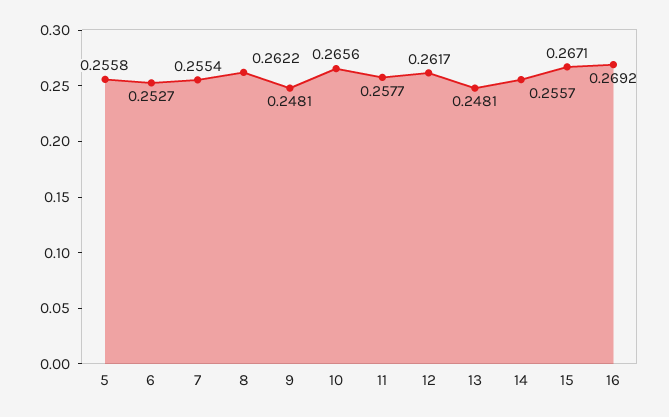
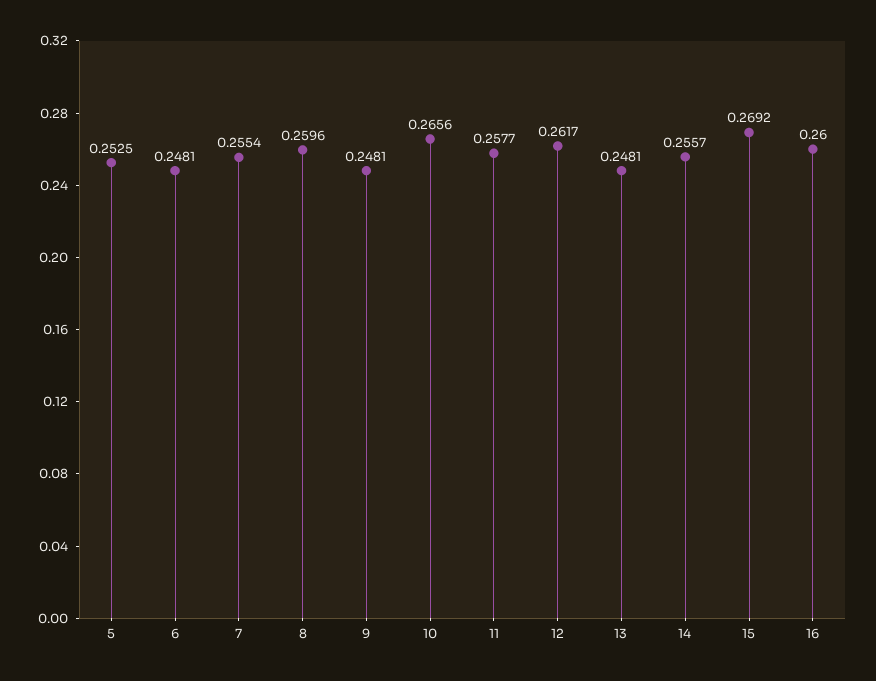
  {
-   "5": 0.2558,
+   "5": 0.2525,
-   "6": 0.2527,
+   "6": 0.2481,
    "7": 0.2554,
-   "8": 0.2622,
+   "8": 0.2596,
    "9": 0.2481,
    "10": 0.2656,
    "11": 0.2577,
    "12": 0.2617,
    "13": 0.2481,
    "14": 0.2557,
-   "15": 0.2671,
+   "15": 0.2692,
-   "16": 0.2692
+   "16": 0.26
  }

